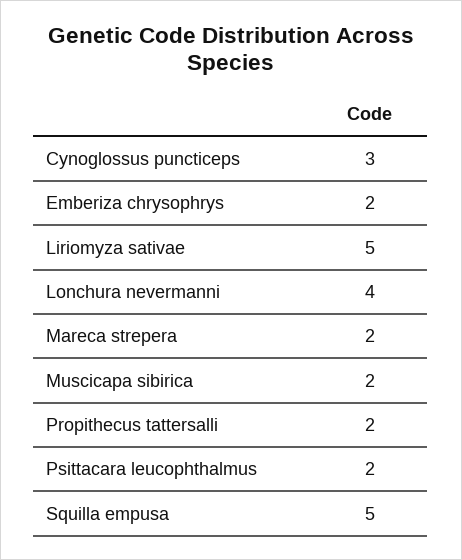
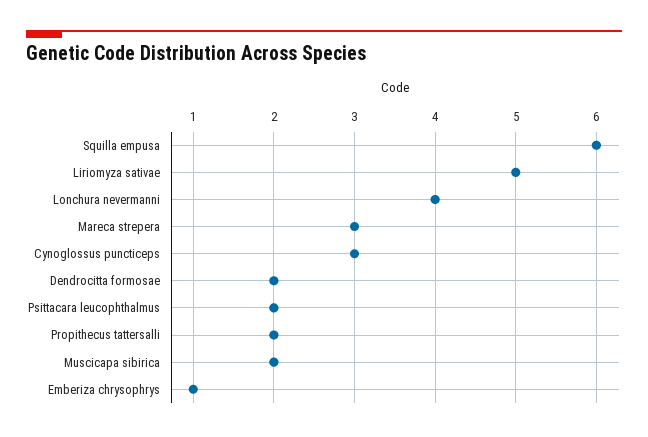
  {
    "Cynoglossus puncticeps": 3,
-   "Emberiza chrysophrys": 2,
+   "Emberiza chrysophrys": 1,
    "Liriomyza sativae": 5,
    "Lonchura nevermanni": 4,
-   "Mareca strepera": 2,
+   "Mareca strepera": 3,
    "Muscicapa sibirica": 2,
    "Propithecus tattersalli": 2,
    "Psittacara leucophthalmus": 2,
-   "Squilla empusa": 5
+   "Squilla empusa": 6,
+   "Dendrocitta formosae": 2
  }

